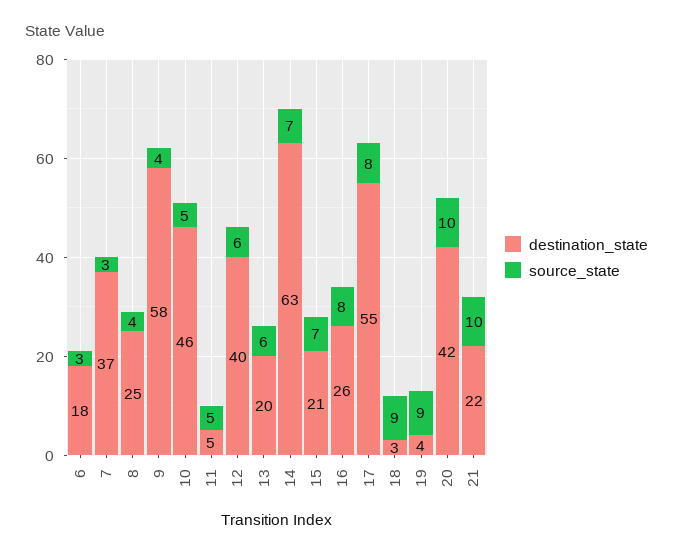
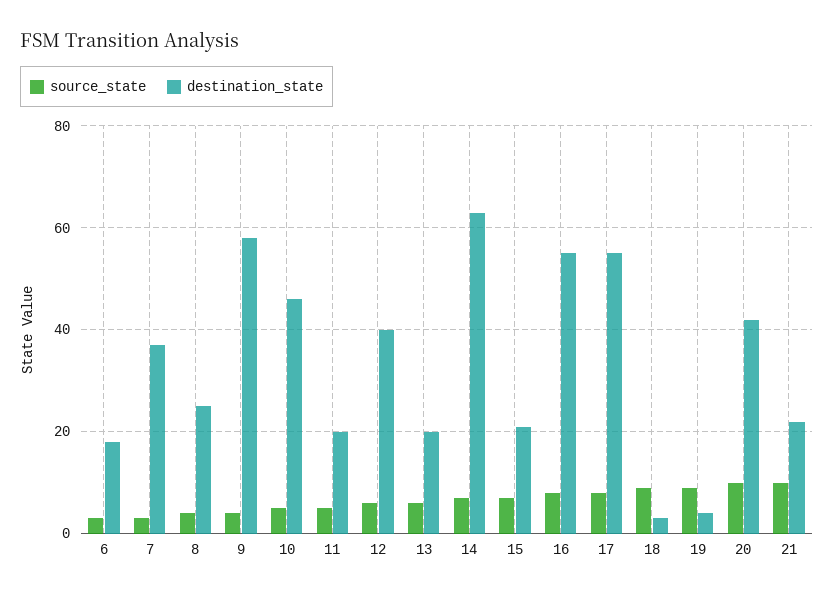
  {
    "destination_state": {
      "6": 18,
      "7": 37,
      "8": 25,
      "9": 58,
      "10": 46,
-     "11": 5,
+     "11": 20,
      "12": 40,
      "13": 20,
      "14": 63,
      "15": 21,
-     "16": 26,
+     "16": 55,
      "17": 55,
      "18": 3,
      "19": 4,
      "20": 42,
      "21": 22
    },
    "source_state": {
      "6": 3,
      "7": 3,
      "8": 4,
      "9": 4,
      "10": 5,
      "11": 5,
      "12": 6,
      "13": 6,
      "14": 7,
      "15": 7,
      "16": 8,
      "17": 8,
      "18": 9,
      "19": 9,
      "20": 10,
      "21": 10
    }
  }

